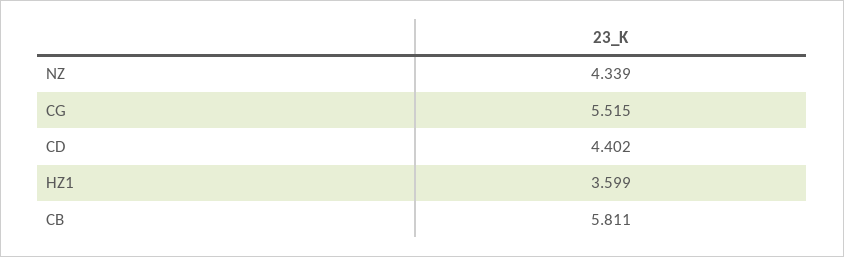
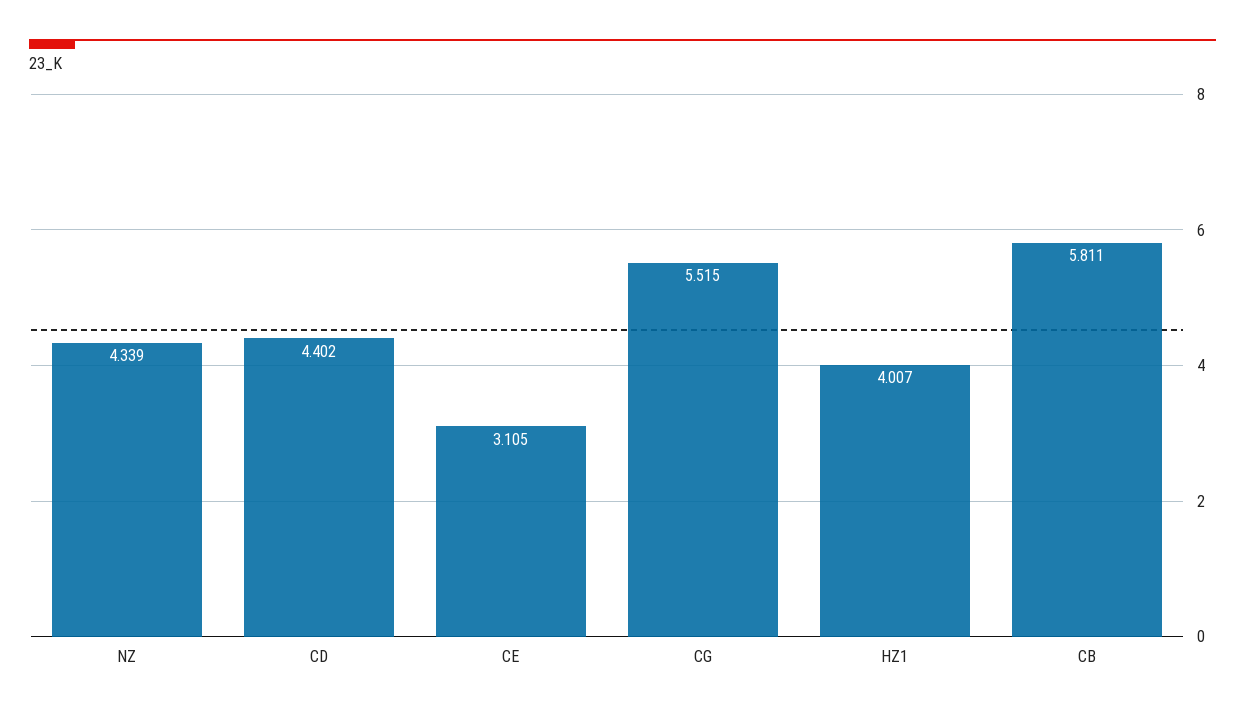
  {
    "NZ": 4.339,
    "CG": 5.515,
    "CD": 4.402,
-   "HZ1": 3.599,
+   "HZ1": 4.007,
-   "CB": 5.811
+   "CB": 5.811,
+   "CE": 3.105
  }

